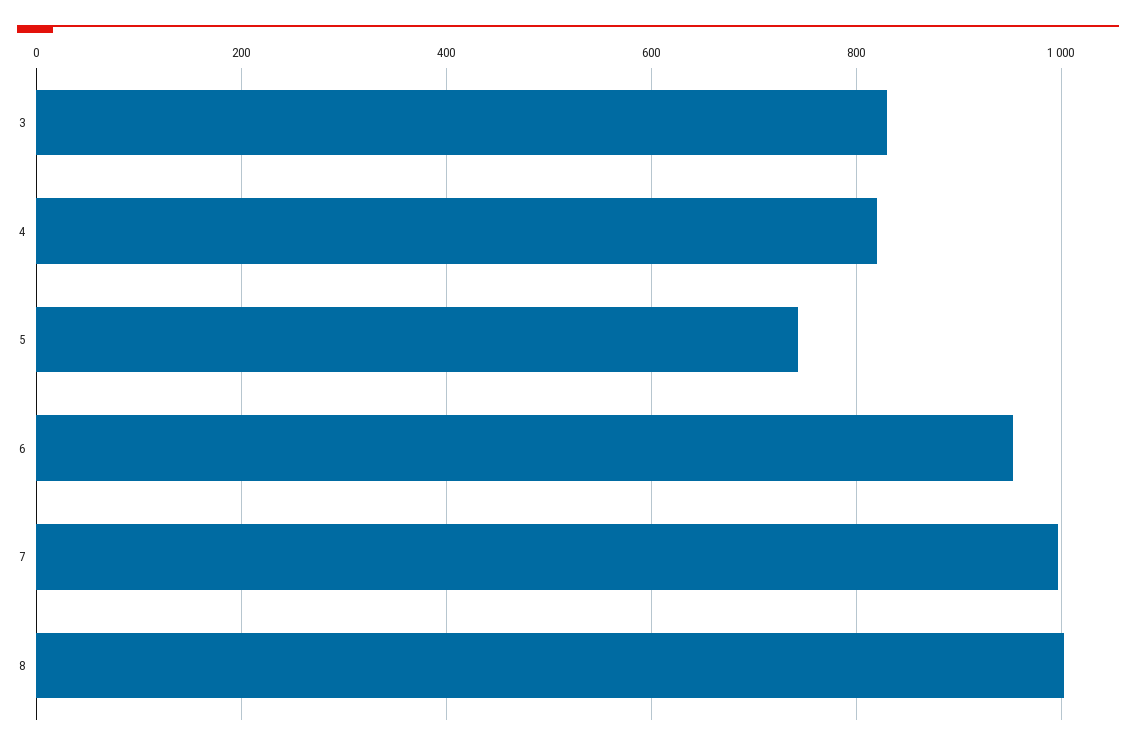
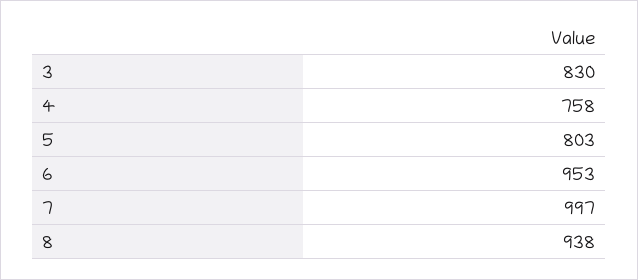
  {
    "3": 830,
-   "4": 820,
+   "4": 758,
-   "5": 740,
+   "5": 803,
    "6": 953,
    "7": 997,
-   "8": 1000
+   "8": 938
  }

